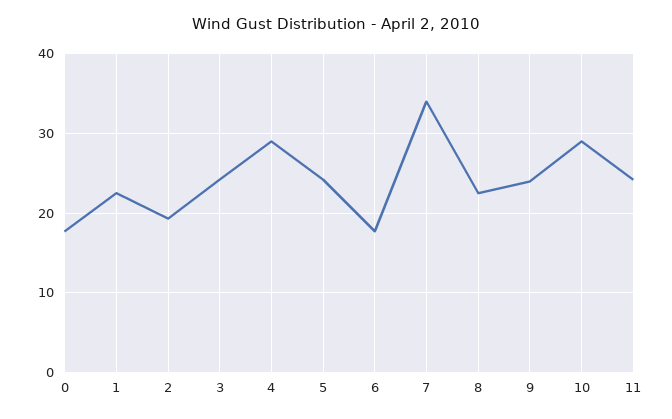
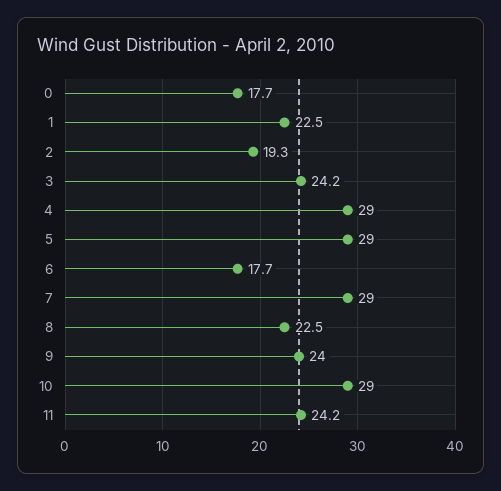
  {
    "0": 17.7,
    "1": 22.5,
    "2": 19.3,
    "3": 24.2,
    "4": 29,
-   "5": 24,
+   "5": 29,
    "6": 17.7,
-   "7": 34,
+   "7": 29,
    "8": 22.5,
    "9": 24,
    "10": 29,
    "11": 24.2
  }

